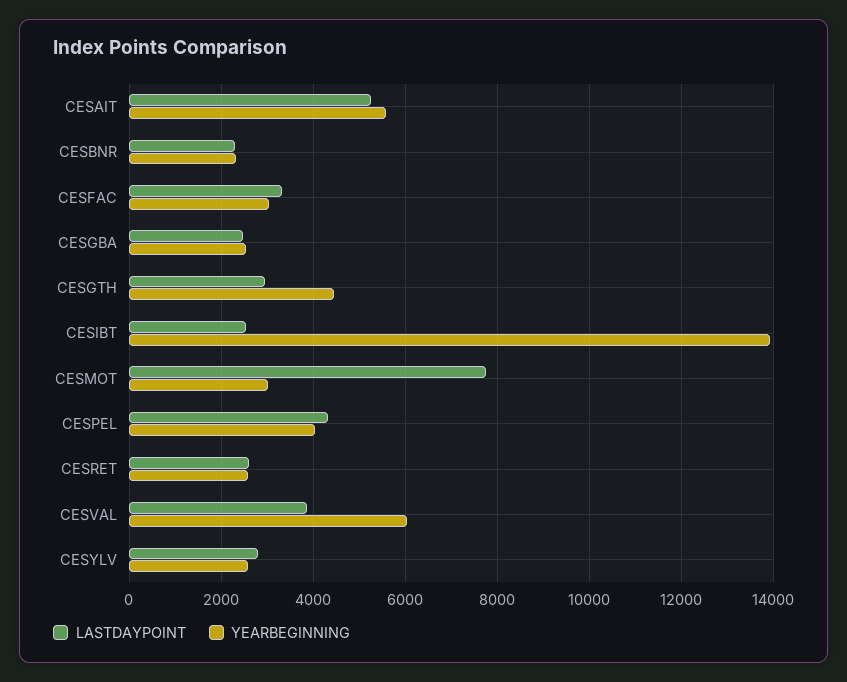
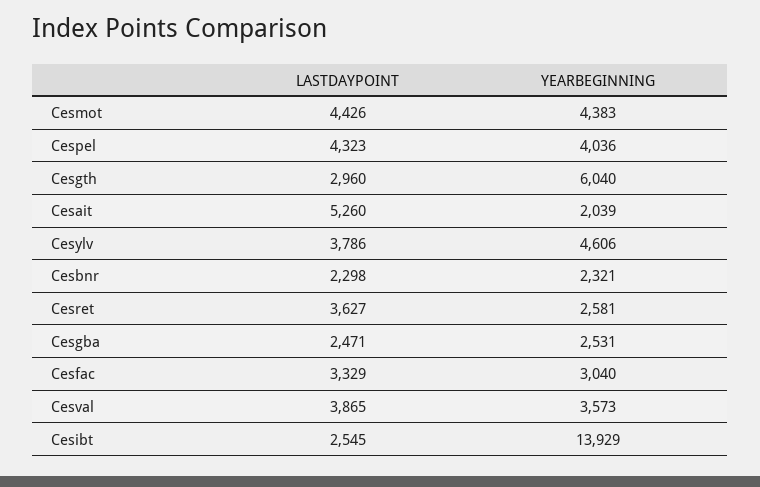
  {
    "LASTDAYPOINT": {
      "CESAIT": 5260,
      "CESBNR": 2298,
      "CESFAC": 3329,
      "CESGBA": 2471,
      "CESGTH": 2960,
      "CESIBT": 2545,
-     "CESMOT": 7800,
+     "CESMOT": 4426,
      "CESPEL": 4323,
-     "CESRET": 2600,
+     "CESRET": 3627,
      "CESVAL": 3865,
-     "CESYLV": 2800
+     "CESYLV": 3786
    },
    "YEARBEGINNING": {
-     "CESAIT": 5600,
+     "CESAIT": 2039,
      "CESBNR": 2321,
      "CESFAC": 3040,
      "CESGBA": 2531,
-     "CESGTH": 4400,
+     "CESGTH": 6040,
      "CESIBT": 13929,
-     "CESMOT": 3000,
+     "CESMOT": 4383,
      "CESPEL": 4036,
      "CESRET": 2581,
-     "CESVAL": 6000,
+     "CESVAL": 3573,
-     "CESYLV": 2600
+     "CESYLV": 4606
    }
  }

